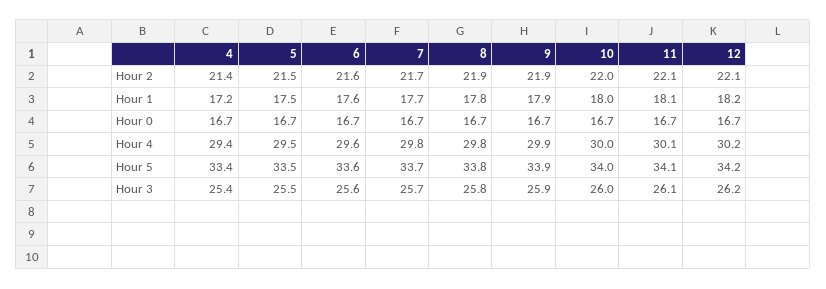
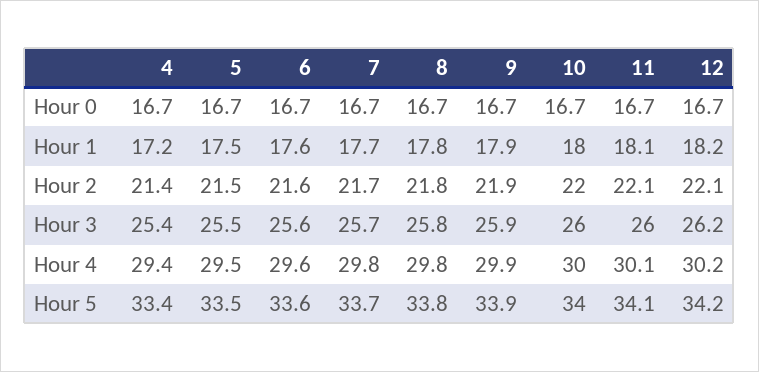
  {
    "4": {
      "Hour 2": 21.4,
      "Hour 1": 17.2,
      "Hour 0": 16.7,
      "Hour 4": 29.4,
      "Hour 5": 33.4,
      "Hour 3": 25.4
    },
    "5": {
      "Hour 2": 21.5,
      "Hour 1": 17.5,
      "Hour 0": 16.7,
      "Hour 4": 29.5,
      "Hour 5": 33.5,
      "Hour 3": 25.5
    },
    "6": {
      "Hour 2": 21.6,
      "Hour 1": 17.6,
      "Hour 0": 16.7,
      "Hour 4": 29.6,
      "Hour 5": 33.6,
      "Hour 3": 25.6
    },
    "7": {
      "Hour 2": 21.7,
      "Hour 1": 17.7,
      "Hour 0": 16.7,
      "Hour 4": 29.8,
      "Hour 5": 33.7,
      "Hour 3": 25.7
    },
    "8": {
-     "Hour 2": 21.9,
+     "Hour 2": 21.8,
      "Hour 1": 17.8,
      "Hour 0": 16.7,
      "Hour 4": 29.8,
      "Hour 5": 33.8,
      "Hour 3": 25.8
    },
    "9": {
      "Hour 2": 21.9,
      "Hour 1": 17.9,
      "Hour 0": 16.7,
      "Hour 4": 29.9,
      "Hour 5": 33.9,
      "Hour 3": 25.9
    },
    "10": {
      "Hour 2": 22,
      "Hour 1": 18,
      "Hour 0": 16.7,
      "Hour 4": 30,
      "Hour 5": 34,
      "Hour 3": 26
    },
    "11": {
      "Hour 2": 22.1,
      "Hour 1": 18.1,
      "Hour 0": 16.7,
      "Hour 4": 30.1,
      "Hour 5": 34.1,
-     "Hour 3": 26.1
+     "Hour 3": 26
    },
    "12": {
      "Hour 2": 22.1,
      "Hour 1": 18.2,
      "Hour 0": 16.7,
      "Hour 4": 30.2,
      "Hour 5": 34.2,
      "Hour 3": 26.2
    }
  }

